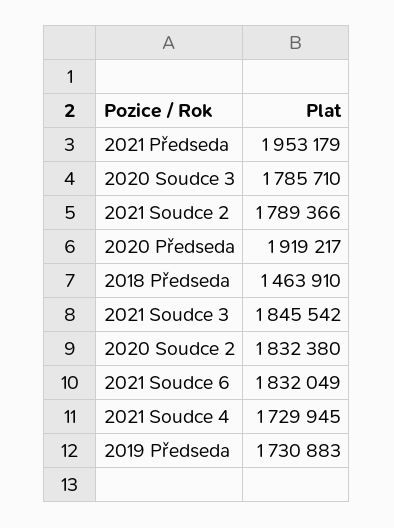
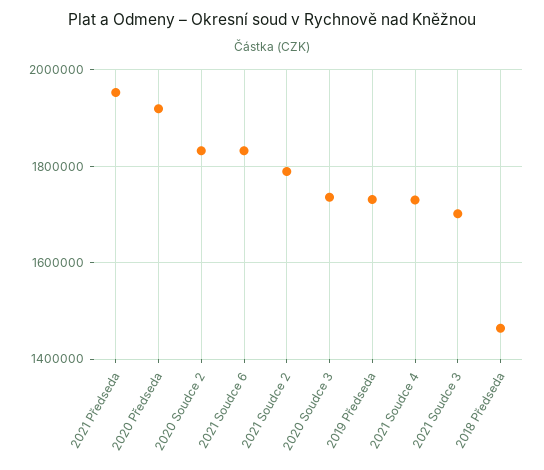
  {
    "2021 Předseda": 1953179,
-   "2020 Soudce 3": 1785710,
+   "2020 Soudce 3": 1740000,
    "2021 Soudce 2": 1789366,
    "2020 Předseda": 1919217,
    "2018 Předseda": 1463910,
-   "2021 Soudce 3": 1845542,
+   "2021 Soudce 3": 1700000,
    "2020 Soudce 2": 1832380,
    "2021 Soudce 6": 1832049,
    "2021 Soudce 4": 1729945,
    "2019 Předseda": 1730883
  }

